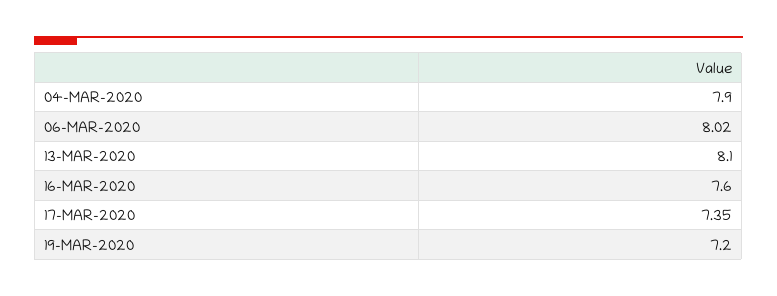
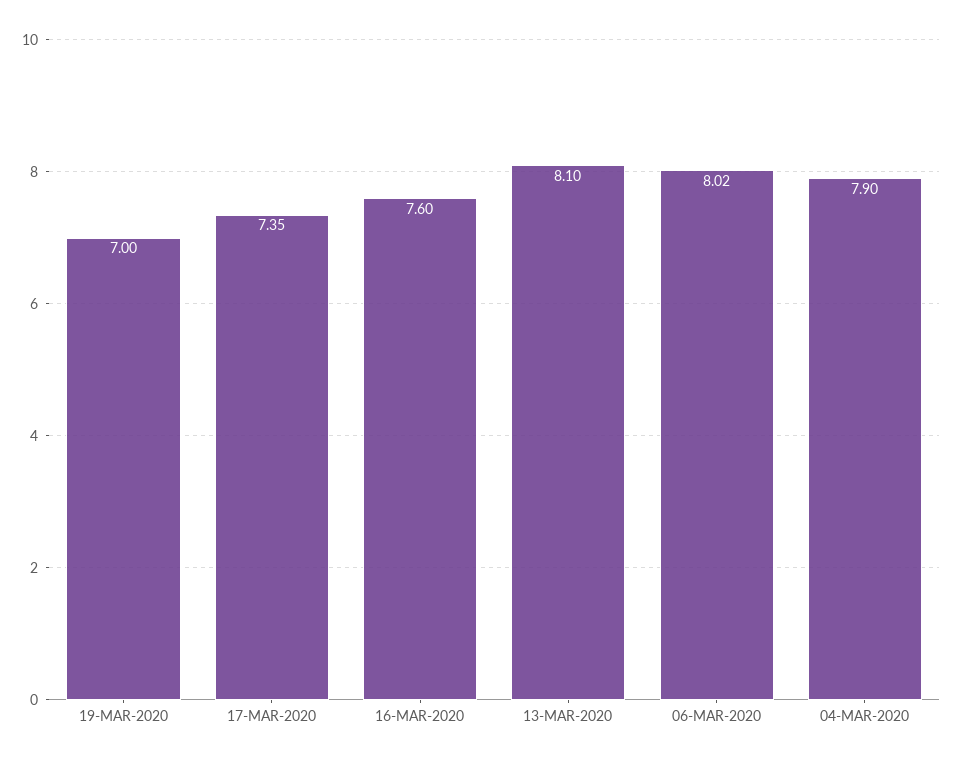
  {
    "04-MAR-2020": 7.9,
    "06-MAR-2020": 8.02,
    "13-MAR-2020": 8.1,
    "16-MAR-2020": 7.6,
    "17-MAR-2020": 7.35,
-   "19-MAR-2020": 7.2
+   "19-MAR-2020": 7
  }

